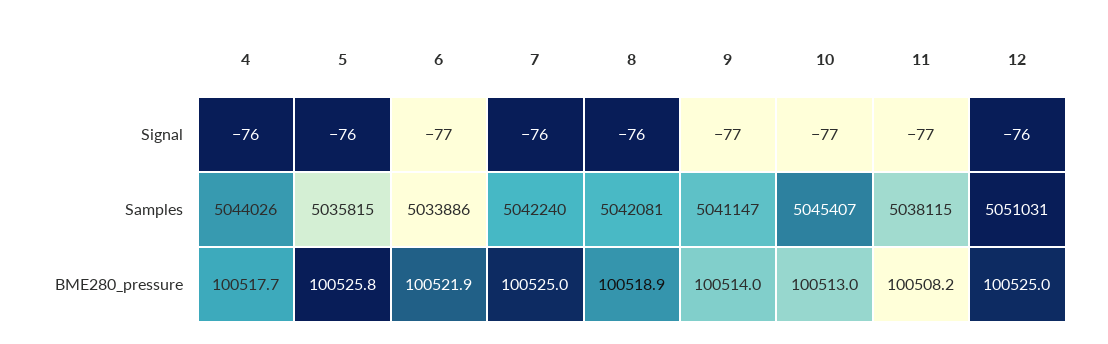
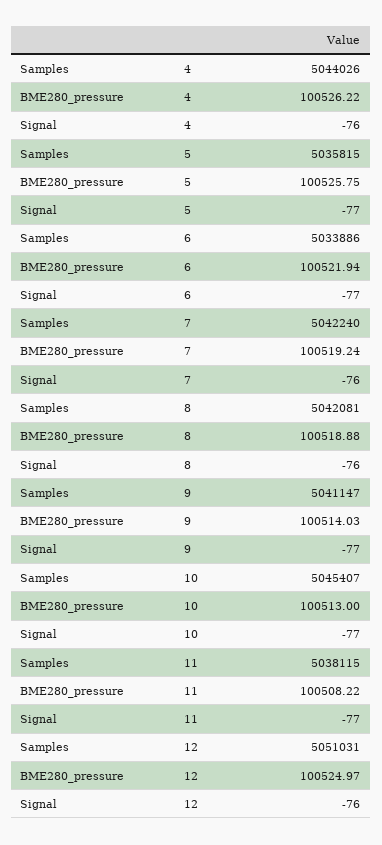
  {
    "4": {
      "Signal": -76,
      "Samples": 5044026,
-     "BME280_pressure": 100517.7
+     "BME280_pressure": 100526.22
    },
    "5": {
-     "Signal": -76,
+     "Signal": -77,
      "Samples": 5035815,
      "BME280_pressure": 100525.75
    },
    "6": {
      "Signal": -77,
      "Samples": 5033886,
      "BME280_pressure": 100521.94
    },
    "7": {
      "Signal": -76,
      "Samples": 5042240,
-     "BME280_pressure": 100525
+     "BME280_pressure": 100519.24
    },
    "8": {
      "Signal": -76,
      "Samples": 5042081,
      "BME280_pressure": 100518.88
    },
    "9": {
      "Signal": -77,
      "Samples": 5041147,
      "BME280_pressure": 100514.03
    },
    "10": {
      "Signal": -77,
      "Samples": 5045407,
      "BME280_pressure": 100513
    },
    "11": {
      "Signal": -77,
      "Samples": 5038115,
      "BME280_pressure": 100508.22
    },
    "12": {
      "Signal": -76,
      "Samples": 5051031,
      "BME280_pressure": 100524.97
    }
  }

